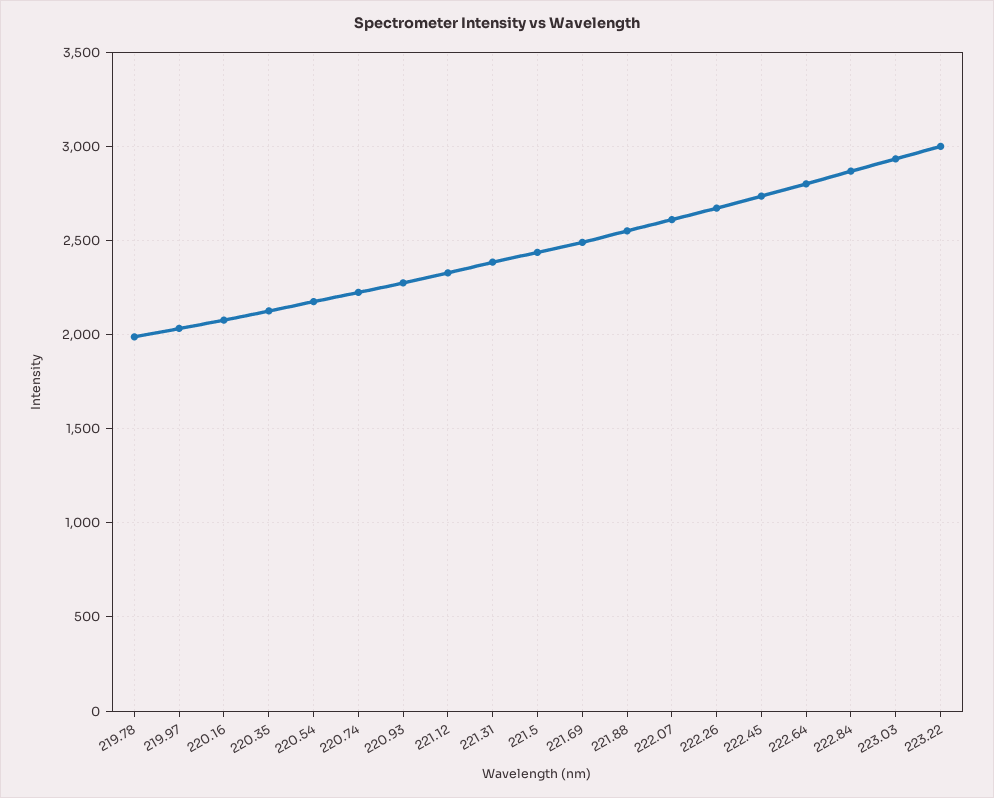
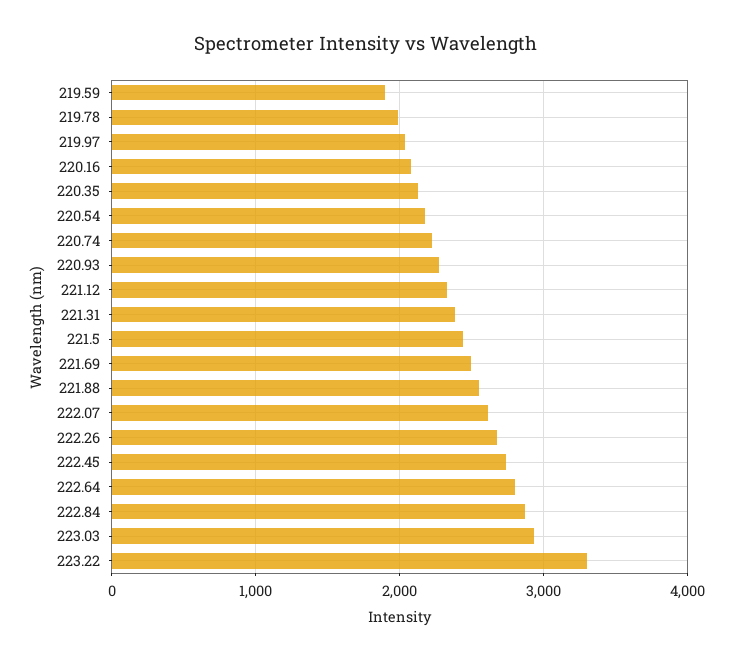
  {
    "219.78": 2000,
    "219.97": 2050,
    "220.16": 2100,
    "220.35": 2150,
    "220.54": 2200,
    "220.74": 2250,
    "220.93": 2300,
    "221.12": 2350,
    "221.31": 2400,
    "221.5": 2450,
    "221.69": 2500,
    "221.88": 2550,
    "222.07": 2600,
    "222.26": 2650,
    "222.45": 2750,
    "222.64": 2800,
    "222.84": 2850,
    "223.03": 2950,
-   "223.22": 3000
+   "223.22": 3300,
+   "219.59": 1900
  }

